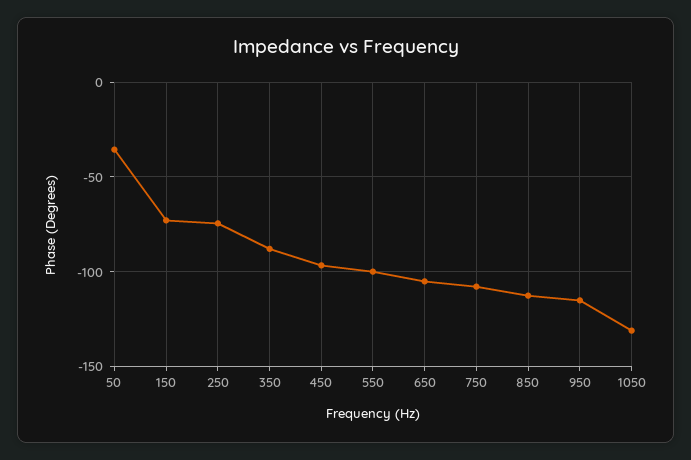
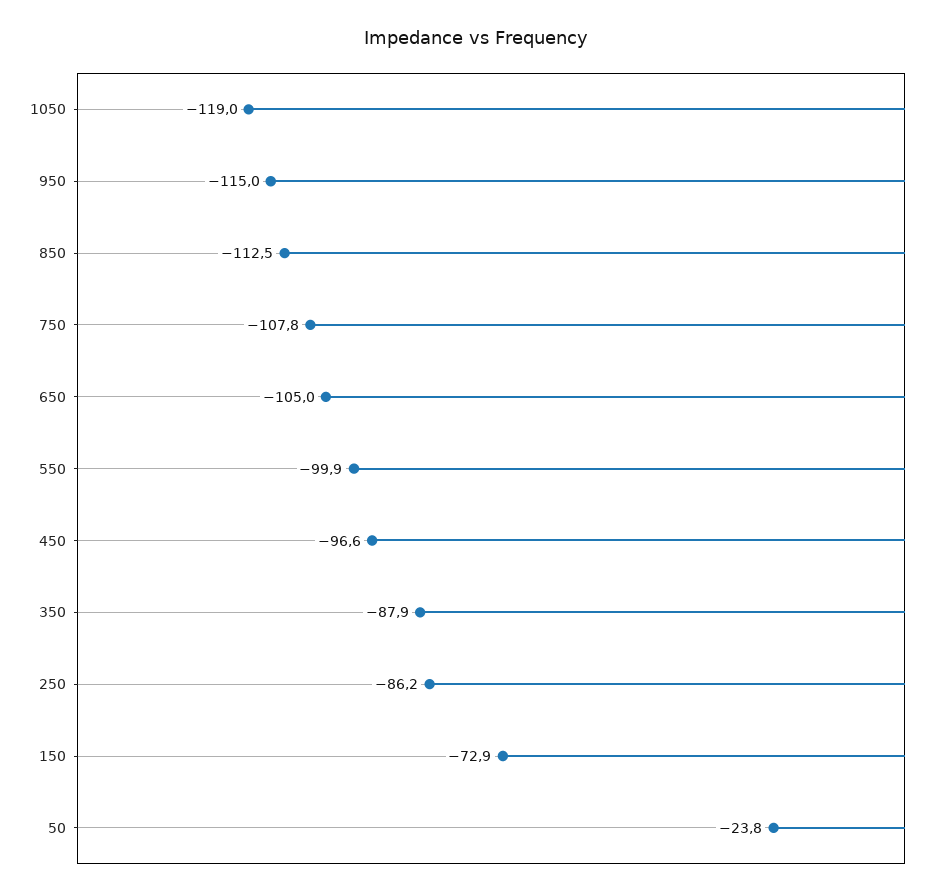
  {
-   "50": -35,
+   "50": -23.8,
    "150": -72.9,
-   "250": -75,
+   "250": -86.2,
    "350": -87.9,
    "450": -96.6,
    "550": -99.9,
    "650": -105,
    "750": -107.8,
    "850": -112.5,
    "950": -115,
-   "1050": -130
+   "1050": -119
  }

